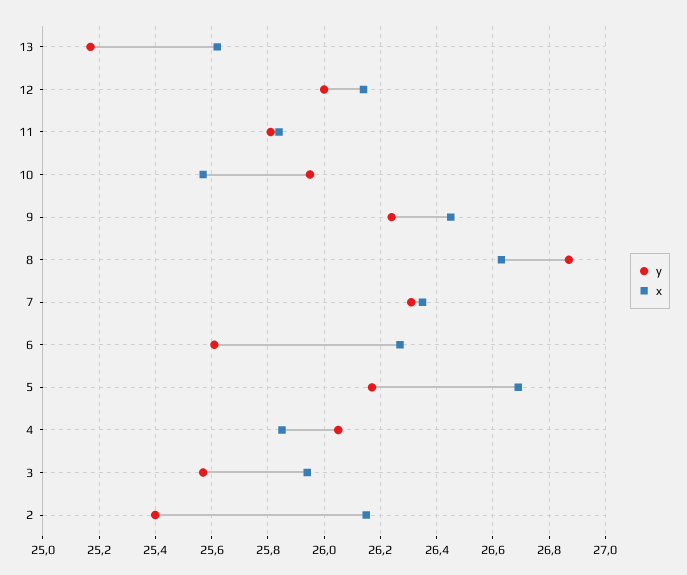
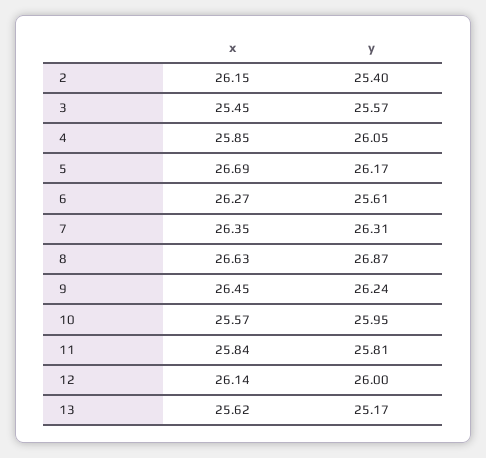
  {
    "y": {
      "13": 25.17,
      "12": 26,
      "11": 25.81,
      "10": 25.95,
      "9": 26.24,
      "8": 26.87,
      "7": 26.31,
      "6": 25.61,
      "5": 26.17,
      "4": 26.05,
      "3": 25.57,
      "2": 25.4
    },
    "x": {
      "13": 25.62,
      "12": 26.14,
      "11": 25.84,
      "10": 25.57,
      "9": 26.45,
      "8": 26.63,
      "7": 26.35,
      "6": 26.27,
      "5": 26.69,
      "4": 25.85,
-     "3": 25.95,
+     "3": 25.45,
      "2": 26.15
    }
  }

